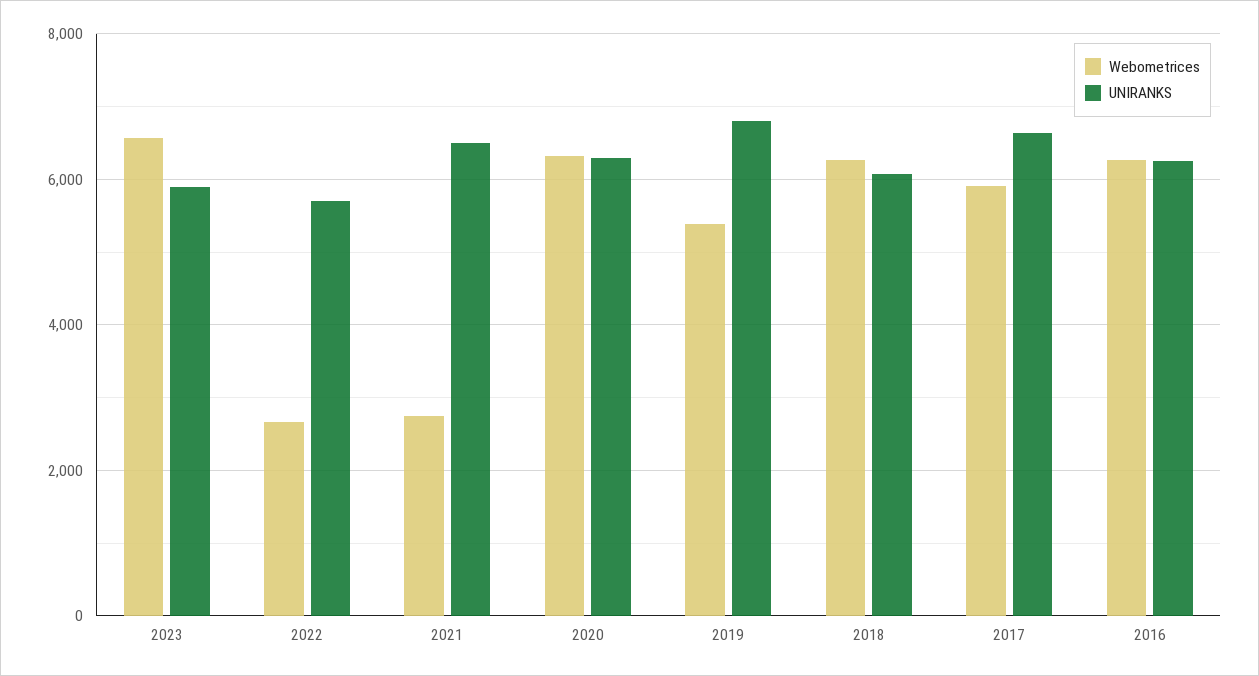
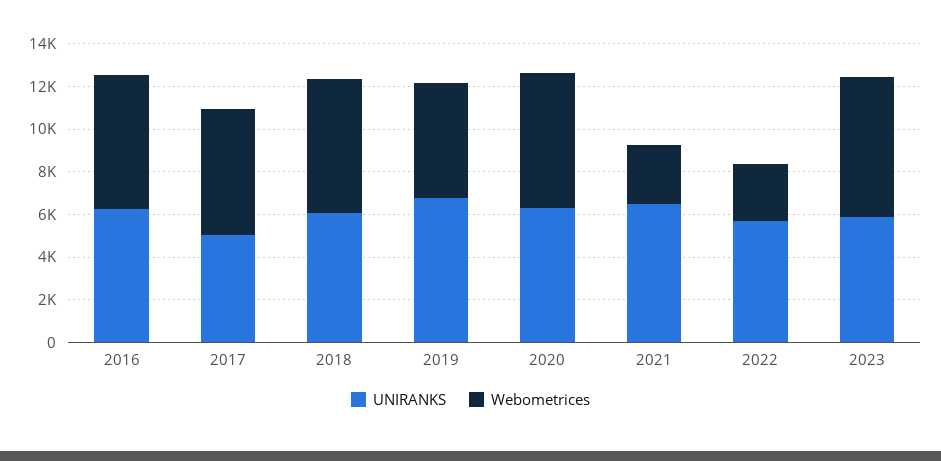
  {
    "Webometrices": {
      "2023": 6600,
      "2022": 2600,
      "2021": 2800,
      "2020": 6400,
      "2019": 5400,
      "2018": 6200,
      "2017": 6000,
      "2016": 6200
    },
    "UNIRANKS": {
      "2023": 6000,
      "2022": 5800,
      "2021": 6600,
      "2020": 6200,
      "2019": 6800,
      "2018": 6000,
-     "2017": 6600,
+     "2017": 5000,
      "2016": 6200
    }
  }

